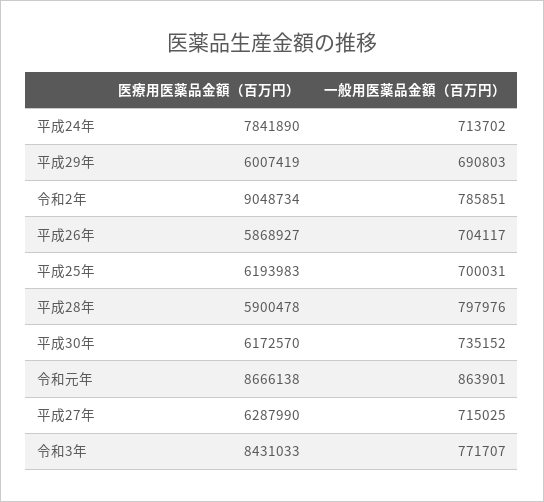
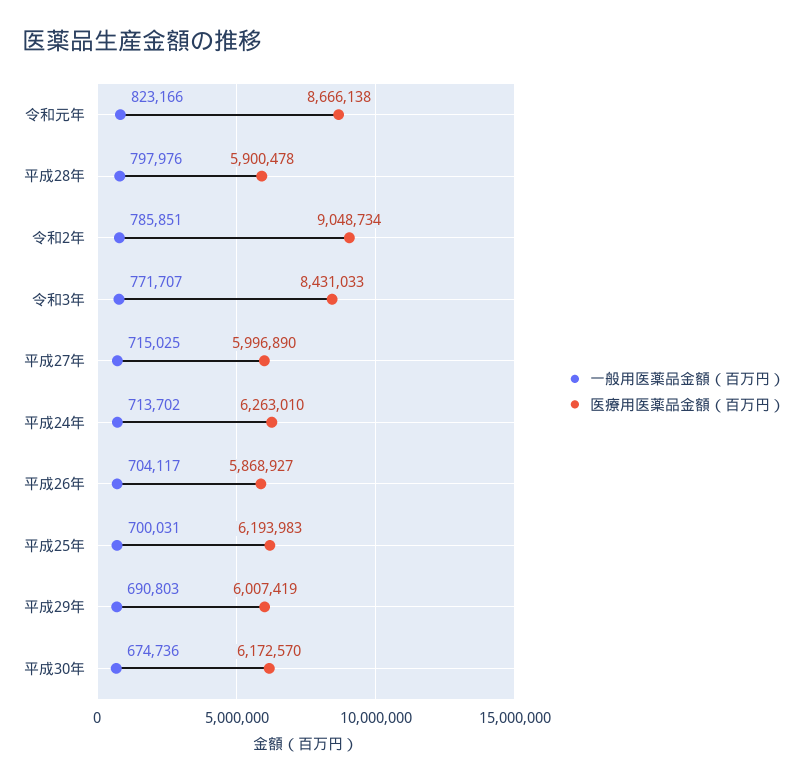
  {
    "医療用医薬品金額（百万円）": {
-     "平成24年": 7841890,
+     "平成24年": 6263010,
      "平成29年": 6007419,
      "令和2年": 9048734,
      "平成26年": 5868927,
      "平成25年": 6193983,
      "平成28年": 5900478,
      "平成30年": 6172570,
      "令和元年": 8666138,
-     "平成27年": 6287990,
+     "平成27年": 5996890,
      "令和3年": 8431033
    },
    "一般用医薬品金額（百万円）": {
      "平成24年": 713702,
      "平成29年": 690803,
      "令和2年": 785851,
      "平成26年": 704117,
      "平成25年": 700031,
      "平成28年": 797976,
-     "平成30年": 735152,
+     "平成30年": 674736,
-     "令和元年": 863901,
+     "令和元年": 823166,
      "平成27年": 715025,
      "令和3年": 771707
    }
  }

